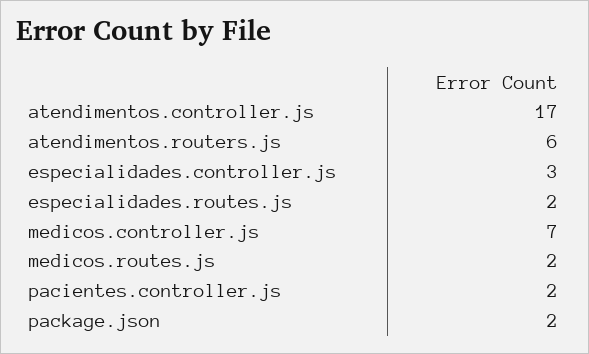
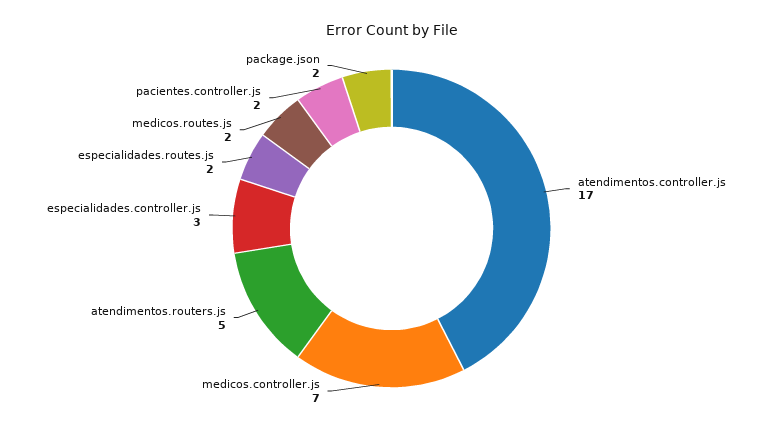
  {
    "atendimentos.controller.js": 17,
-   "atendimentos.routers.js": 6,
+   "atendimentos.routers.js": 5,
    "especialidades.controller.js": 3,
    "especialidades.routes.js": 2,
    "medicos.controller.js": 7,
    "medicos.routes.js": 2,
    "pacientes.controller.js": 2,
    "package.json": 2
  }

